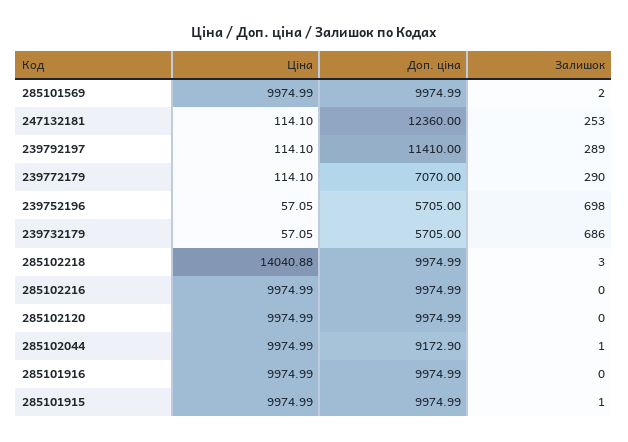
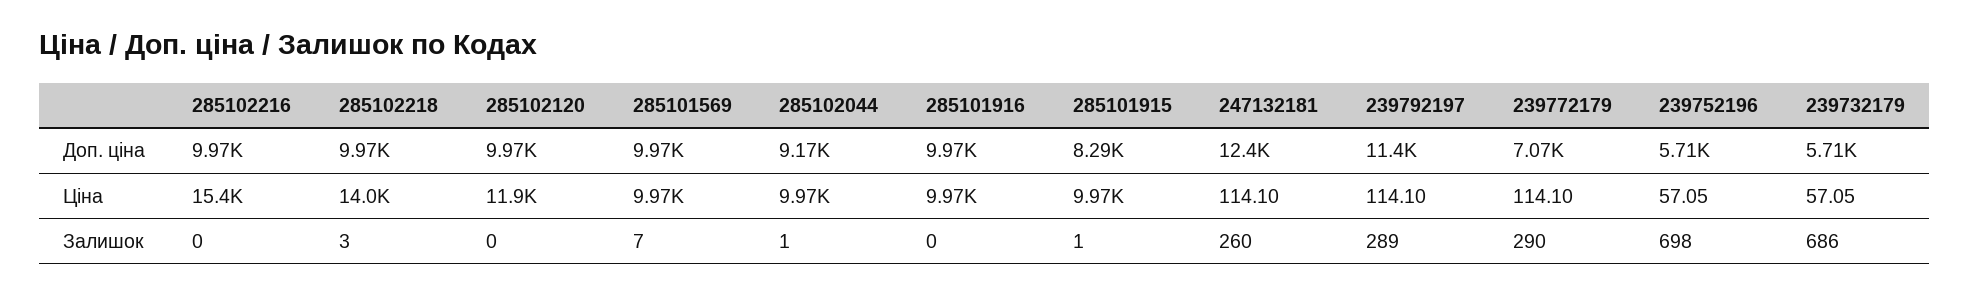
  {
    "Ціна": {
      "285101569": 9974.99,
      "247132181": 114.1,
      "239792197": 114.1,
      "239772179": 114.1,
      "239752196": 57.05,
      "239732179": 57.05,
      "285102218": 14040.88,
-     "285102216": 9974.99,
+     "285102216": 15400,
-     "285102120": 9974.99,
+     "285102120": 11900,
      "285102044": 9974.99,
      "285101916": 9974.99,
      "285101915": 9974.99
    },
    "Доп. ціна": {
      "285101569": 9974.99,
      "247132181": 12360,
      "239792197": 11410,
      "239772179": 7070,
      "239752196": 5705,
      "239732179": 5705,
      "285102218": 9974.99,
      "285102216": 9974.99,
      "285102120": 9974.99,
      "285102044": 9172.9,
      "285101916": 9974.99,
-     "285101915": 9974.99
+     "285101915": 8290
    },
    "Залишок": {
-     "285101569": 2,
+     "285101569": 7,
-     "247132181": 253,
+     "247132181": 260,
      "239792197": 289,
      "239772179": 290,
      "239752196": 698,
      "239732179": 686,
      "285102218": 3,
      "285102216": 0,
      "285102120": 0,
      "285102044": 1,
      "285101916": 0,
      "285101915": 1
    }
  }

